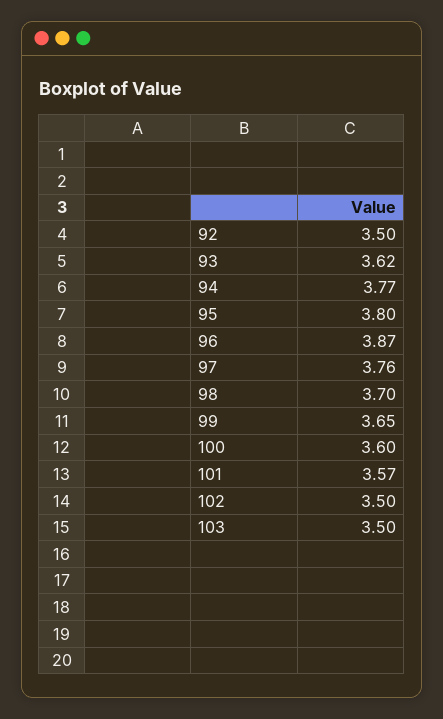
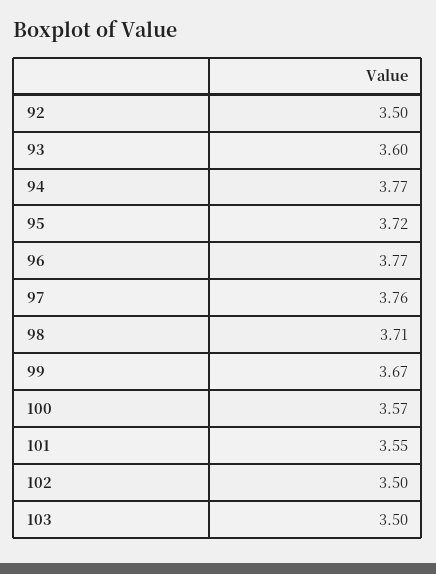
  {
    "92": 3.5,
-   "93": 3.62,
+   "93": 3.6,
    "94": 3.77,
-   "95": 3.8,
+   "95": 3.72,
-   "96": 3.87,
+   "96": 3.77,
    "97": 3.76,
-   "98": 3.7,
+   "98": 3.71,
-   "99": 3.65,
+   "99": 3.67,
-   "100": 3.6,
+   "100": 3.57,
-   "101": 3.57,
+   "101": 3.55,
    "102": 3.5,
    "103": 3.5
  }

